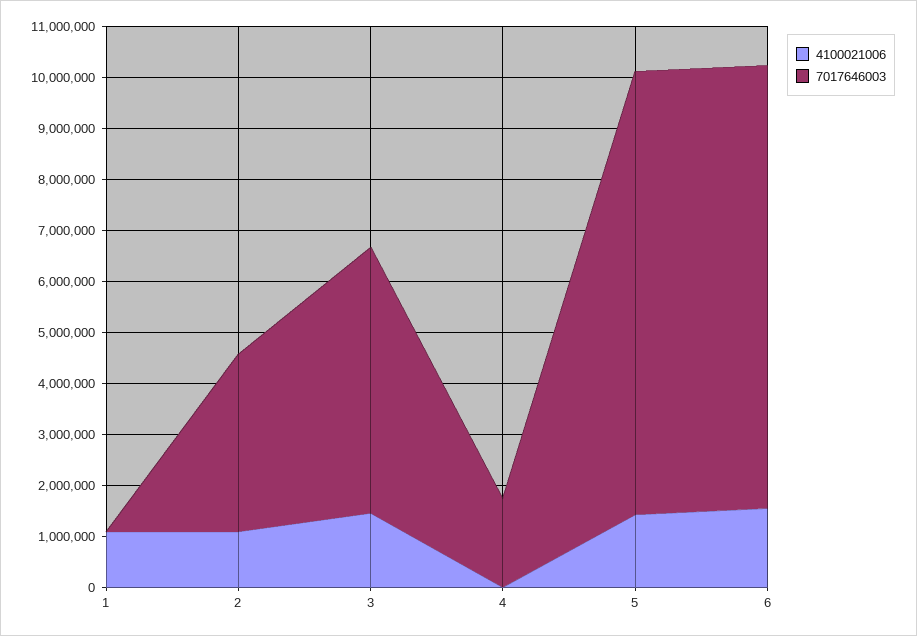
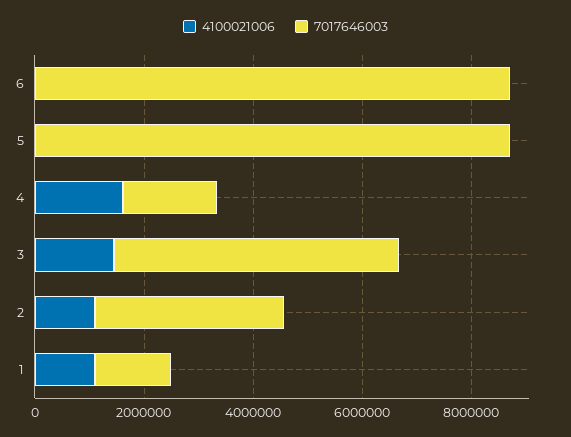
  {
    "4100021006": {
      "1": 1000000,
      "2": 1000000,
      "3": 1400000,
-     "4": 0,
+     "4": 1500000,
-     "5": 1400000,
+     "5": 0,
-     "6": 1600000
+     "6": 0
    },
    "7017646003": {
-     "1": 0,
+     "1": 1500000,
      "2": 3400000,
      "3": 5200000,
      "4": 1800000,
      "5": 8600000,
      "6": 8600000
    }
  }

